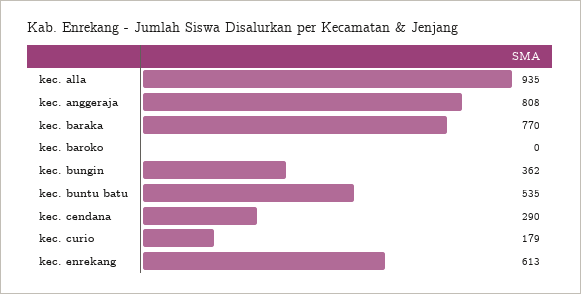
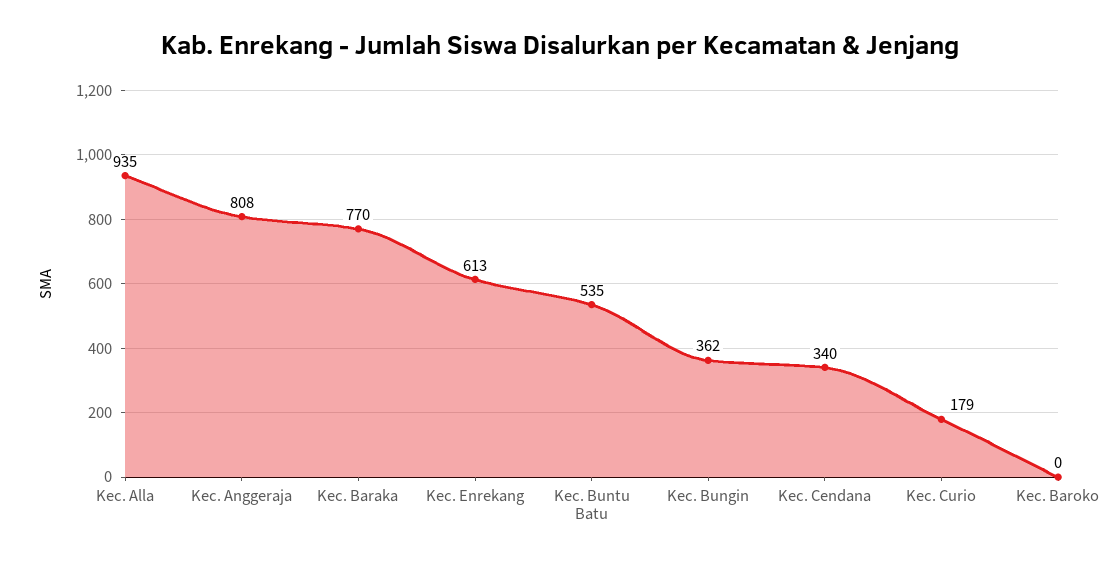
  {
    "kec. alla": 935,
    "kec. anggeraja": 808,
    "kec. baraka": 770,
    "kec. baroko": 0,
    "kec. bungin": 362,
    "kec. buntu batu": 535,
-   "kec. cendana": 290,
+   "kec. cendana": 340,
    "kec. curio": 179,
    "kec. enrekang": 613
  }

